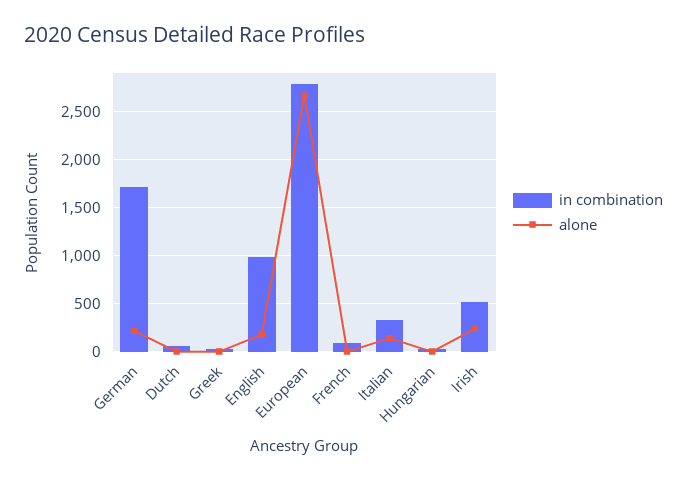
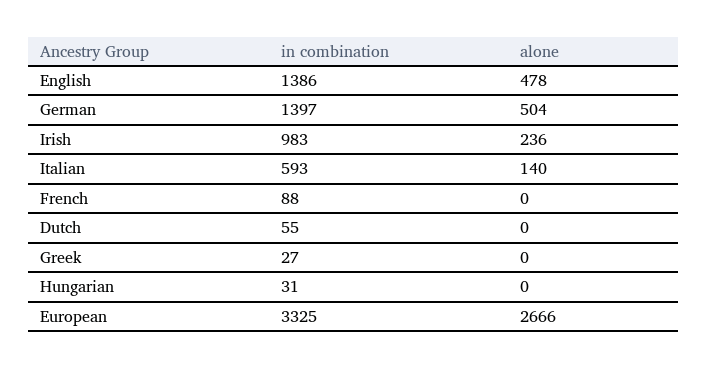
  {
    "in combination": {
-     "German": 1700,
+     "German": 1397,
      "Dutch": 55,
      "Greek": 27,
-     "English": 1000,
+     "English": 1386,
-     "European": 2800,
+     "European": 3325,
      "French": 88,
-     "Italian": 300,
+     "Italian": 593,
      "Hungarian": 31,
-     "Irish": 500
+     "Irish": 983
    },
    "alone": {
-     "German": 200,
+     "German": 504,
      "Dutch": 0,
      "Greek": 0,
-     "English": 200,
+     "English": 478,
      "European": 2666,
      "French": 0,
      "Italian": 140,
      "Hungarian": 0,
      "Irish": 236
    }
  }

